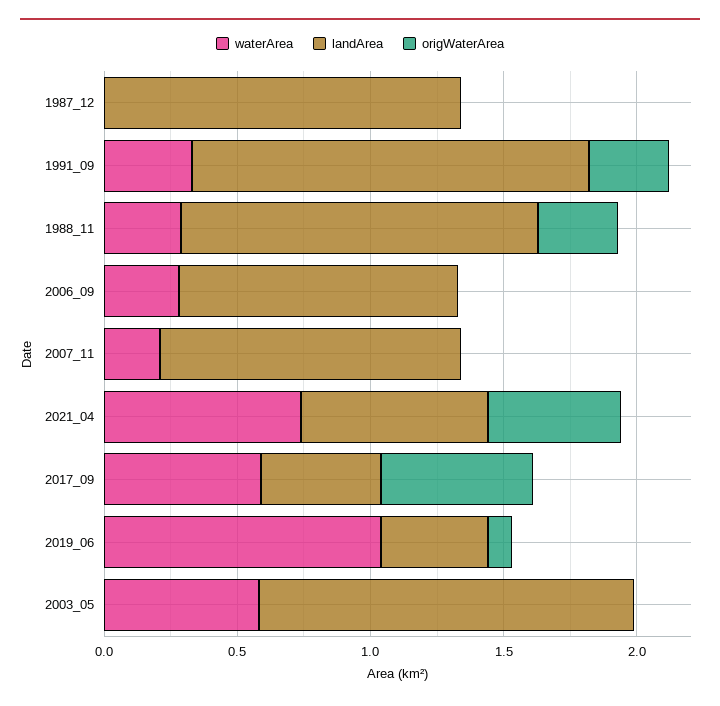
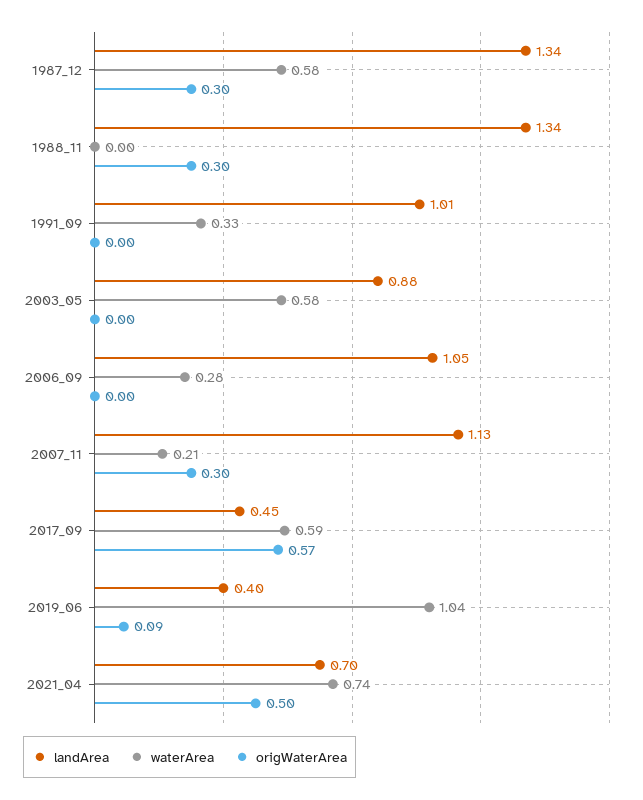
  {
    "waterArea": {
-     "1987_12": 0,
+     "1987_12": 0.58,
      "1991_09": 0.33,
-     "1988_11": 0.3,
+     "1988_11": 0,
      "2006_09": 0.28,
      "2007_11": 0.21,
      "2021_04": 0.74,
      "2017_09": 0.59,
      "2019_06": 1.04,
      "2003_05": 0.58
    },
    "landArea": {
      "1987_12": 1.34,
-     "1991_09": 1.5,
+     "1991_09": 1.01,
      "1988_11": 1.34,
      "2006_09": 1.05,
      "2007_11": 1.13,
      "2021_04": 0.7,
      "2017_09": 0.45,
      "2019_06": 0.4,
-     "2003_05": 1.4
+     "2003_05": 0.88
    },
    "origWaterArea": {
-     "1987_12": 0,
+     "1987_12": 0.3,
-     "1991_09": 0.3,
+     "1991_09": 0,
      "1988_11": 0.3,
      "2006_09": 0,
-     "2007_11": 0,
+     "2007_11": 0.3,
      "2021_04": 0.5,
      "2017_09": 0.57,
      "2019_06": 0.09,
      "2003_05": 0
    }
  }

